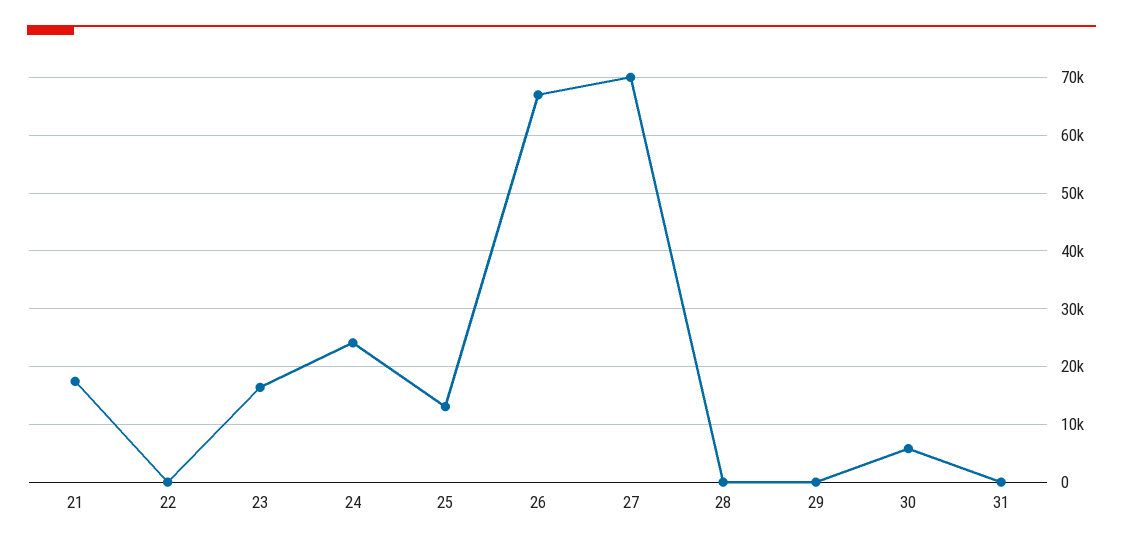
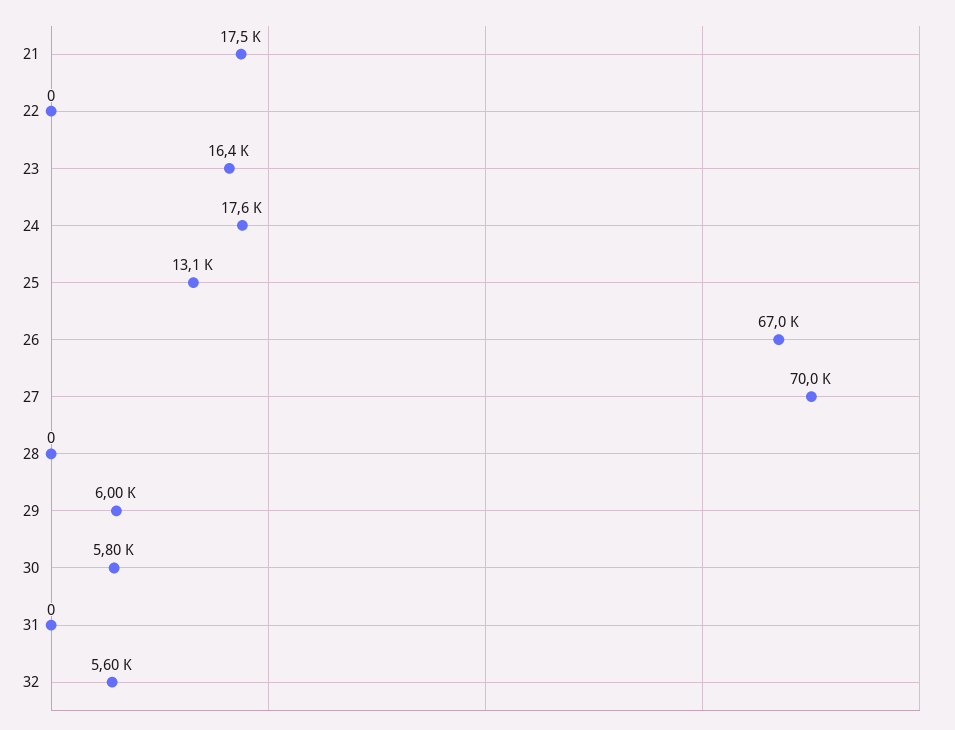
  {
    "21": 17500,
    "22": 0,
    "23": 16400,
-   "24": 24000,
+   "24": 17600,
    "25": 13100,
    "26": 67000,
    "27": 70000,
    "28": 0,
-   "29": 0,
+   "29": 6000,
    "30": 5800,
-   "31": 0
+   "31": 0,
+   "32": 5600
  }

